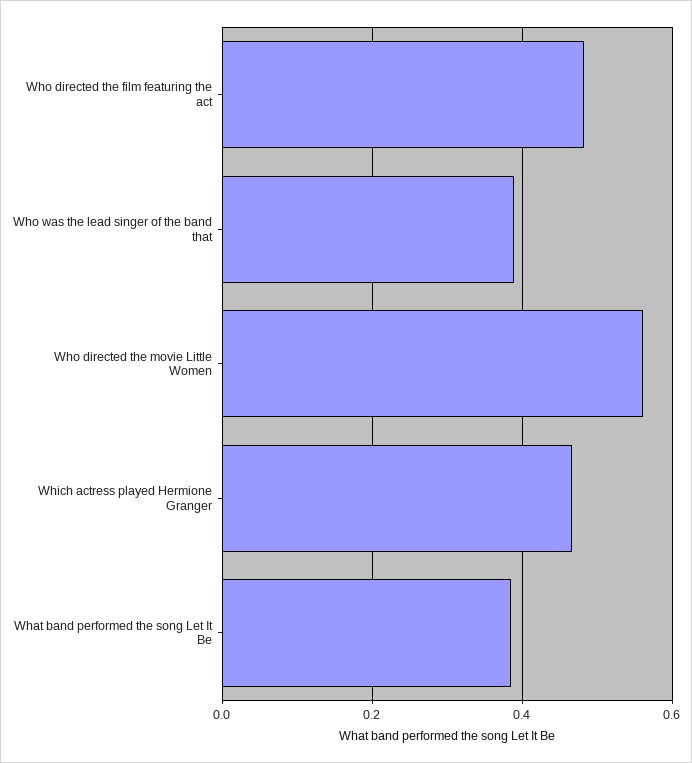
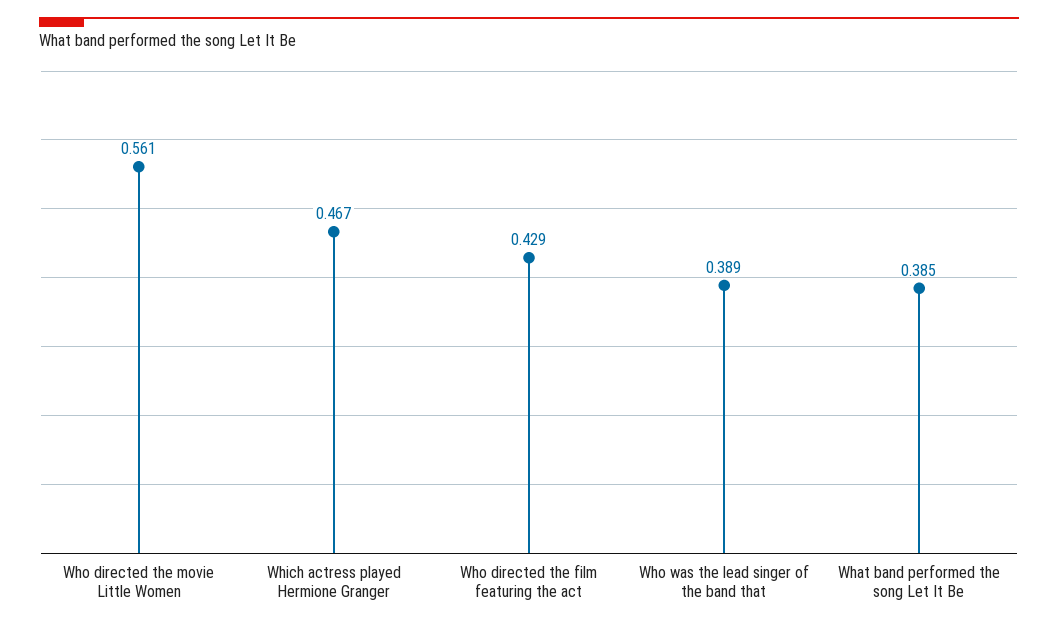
  {
-   "Who directed the film featuring the act": 0.48,
+   "Who directed the film featuring the act": 0.429,
    "Who was the lead singer of the band that": 0.389,
    "Who directed the movie Little Women": 0.561,
    "Which actress played Hermione Granger": 0.467,
    "What band performed the song Let It Be": 0.385
  }

